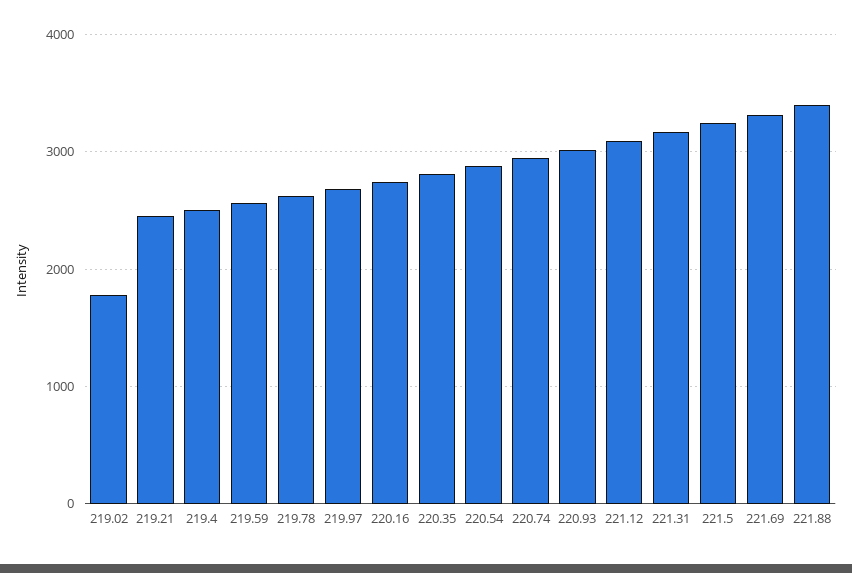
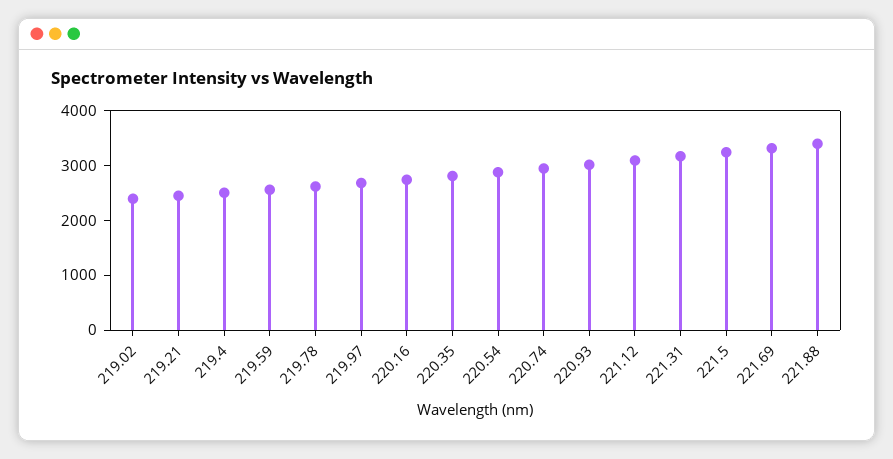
  {
-   "219.02": 1800,
+   "219.02": 2400,
    "219.21": 2500,
    "219.4": 2500,
    "219.59": 2600,
    "219.78": 2600,
    "219.97": 2700,
    "220.16": 2700,
    "220.35": 2800,
    "220.54": 2900,
    "220.74": 2900,
    "220.93": 3000,
    "221.12": 3100,
    "221.31": 3200,
    "221.5": 3200,
    "221.69": 3300,
    "221.88": 3400
  }

